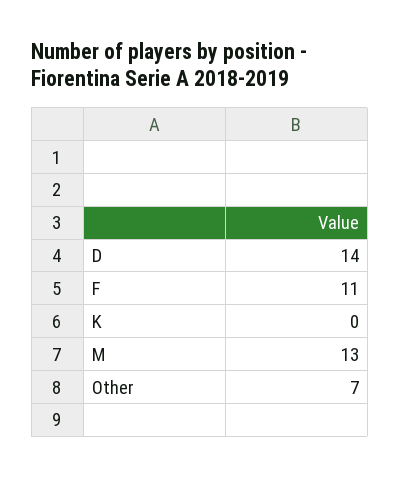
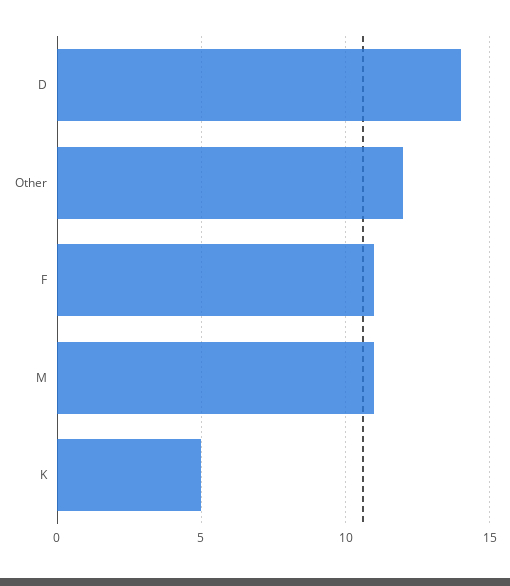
  {
    "D": 14,
    "F": 11,
-   "K": 0,
+   "K": 5,
-   "M": 13,
+   "M": 11,
-   "Other": 7
+   "Other": 12
  }

